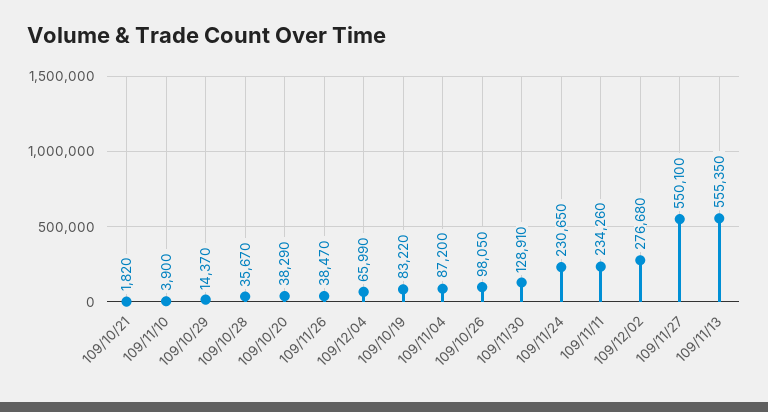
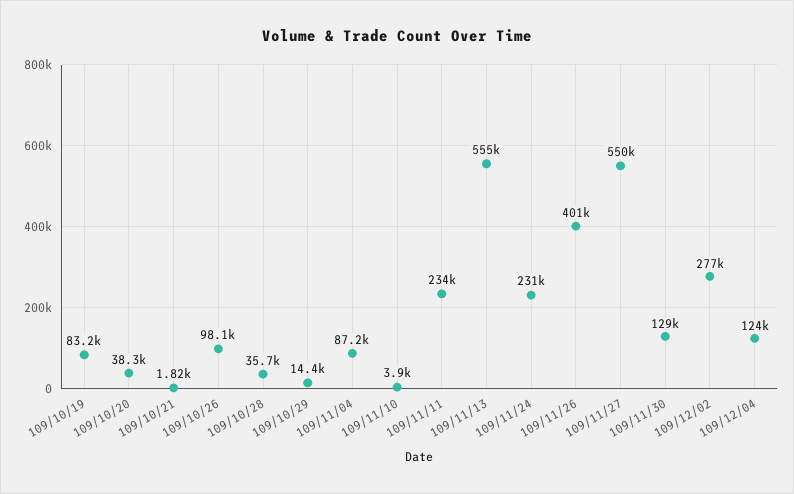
  {
    "109/10/21": 1820,
    "109/11/10": 3900,
    "109/10/29": 14370,
    "109/10/28": 35670,
    "109/10/20": 38290,
-   "109/11/26": 38470,
+   "109/11/26": 401000,
-   "109/12/04": 65990,
+   "109/12/04": 124000,
    "109/10/19": 83220,
    "109/11/04": 87200,
    "109/10/26": 98050,
    "109/11/30": 128910,
    "109/11/24": 230650,
    "109/11/11": 234260,
    "109/12/02": 276680,
    "109/11/27": 550100,
    "109/11/13": 555350
  }

